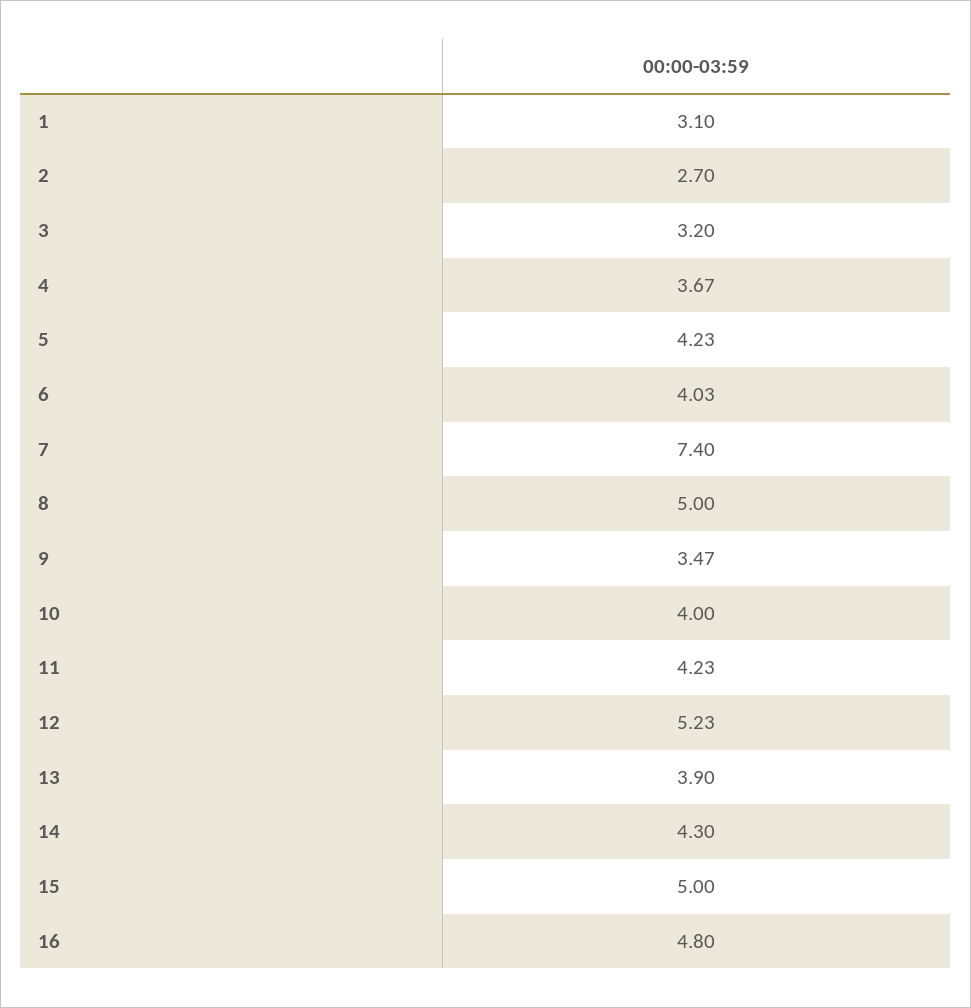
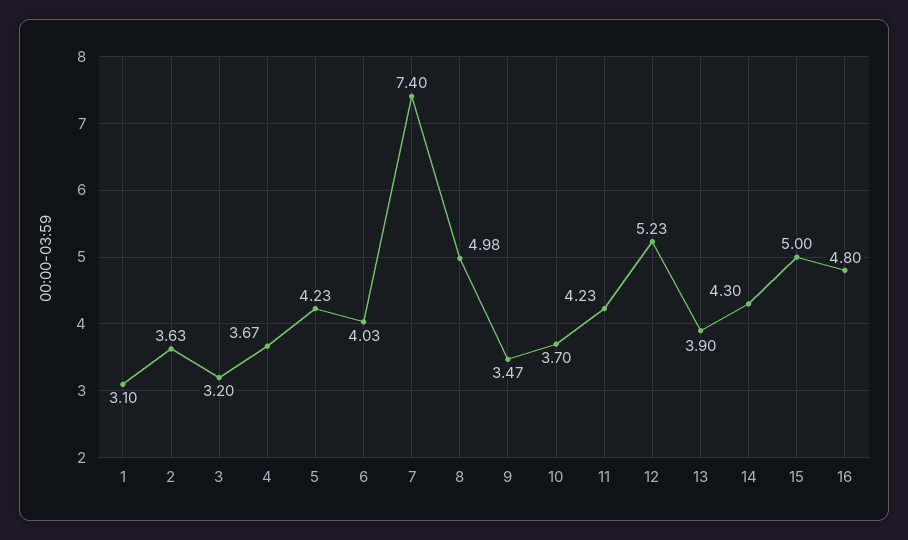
  {
    "1": 3.1,
-   "2": 2.7,
+   "2": 3.63,
    "3": 3.2,
    "4": 3.67,
    "5": 4.23,
    "6": 4.03,
    "7": 7.4,
-   "8": 5,
+   "8": 4.98,
    "9": 3.47,
-   "10": 4,
+   "10": 3.7,
    "11": 4.23,
    "12": 5.23,
    "13": 3.9,
    "14": 4.3,
    "15": 5,
    "16": 4.8
  }

